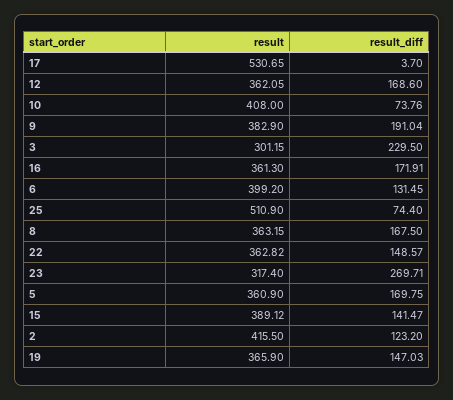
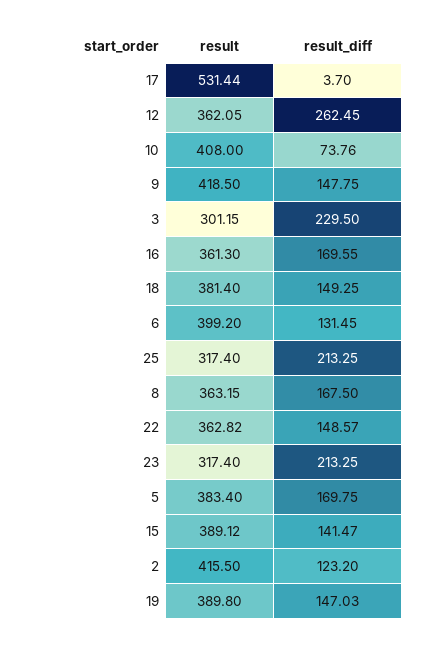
  {
    "result": {
-     "17": 530.65,
+     "17": 531.44,
      "12": 362.05,
      "10": 408,
-     "9": 382.9,
+     "9": 418.5,
      "3": 301.15,
      "16": 361.3,
      "6": 399.2,
-     "25": 510.9,
+     "25": 317.4,
      "8": 363.15,
      "22": 362.82,
      "23": 317.4,
-     "5": 360.9,
+     "5": 383.4,
      "15": 389.12,
      "2": 415.5,
-     "19": 365.9
+     "19": 389.8,
+     "18": 381.4
    },
    "result_diff": {
      "17": 3.7,
-     "12": 168.6,
+     "12": 262.45,
      "10": 73.76,
-     "9": 191.04,
+     "9": 147.75,
      "3": 229.5,
-     "16": 171.91,
+     "16": 169.55,
      "6": 131.45,
-     "25": 74.4,
+     "25": 213.25,
      "8": 167.5,
      "22": 148.57,
-     "23": 269.71,
+     "23": 213.25,
      "5": 169.75,
      "15": 141.47,
      "2": 123.2,
-     "19": 147.03
+     "19": 147.03,
+     "18": 149.25
    }
  }

